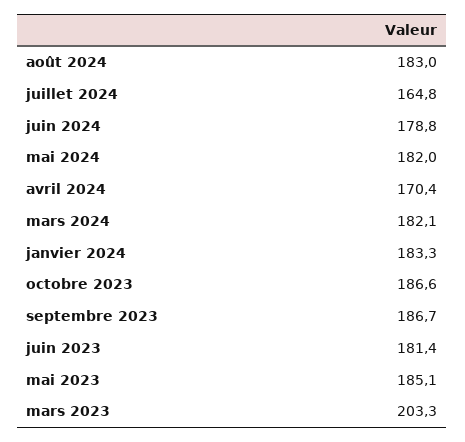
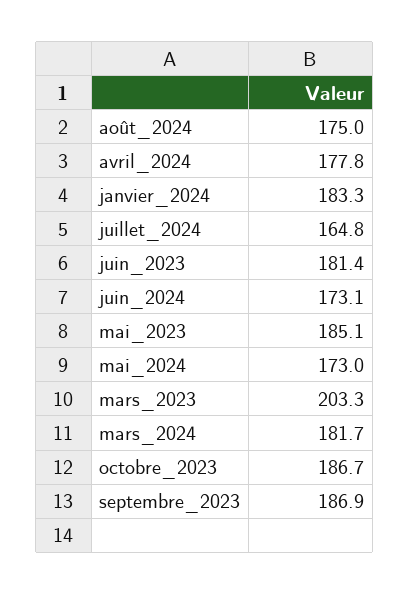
  {
-   "août 2024": 183,
+   "août 2024": 175,
    "juillet 2024": 164.8,
-   "juin 2024": 178.8,
+   "juin 2024": 173.1,
-   "mai 2024": 182,
+   "mai 2024": 173,
-   "avril 2024": 170.4,
+   "avril 2024": 177.8,
-   "mars 2024": 182.1,
+   "mars 2024": 181.7,
    "janvier 2024": 183.3,
-   "octobre 2023": 186.6,
+   "octobre 2023": 186.7,
-   "septembre 2023": 186.7,
+   "septembre 2023": 186.9,
    "juin 2023": 181.4,
    "mai 2023": 185.1,
    "mars 2023": 203.3
  }

